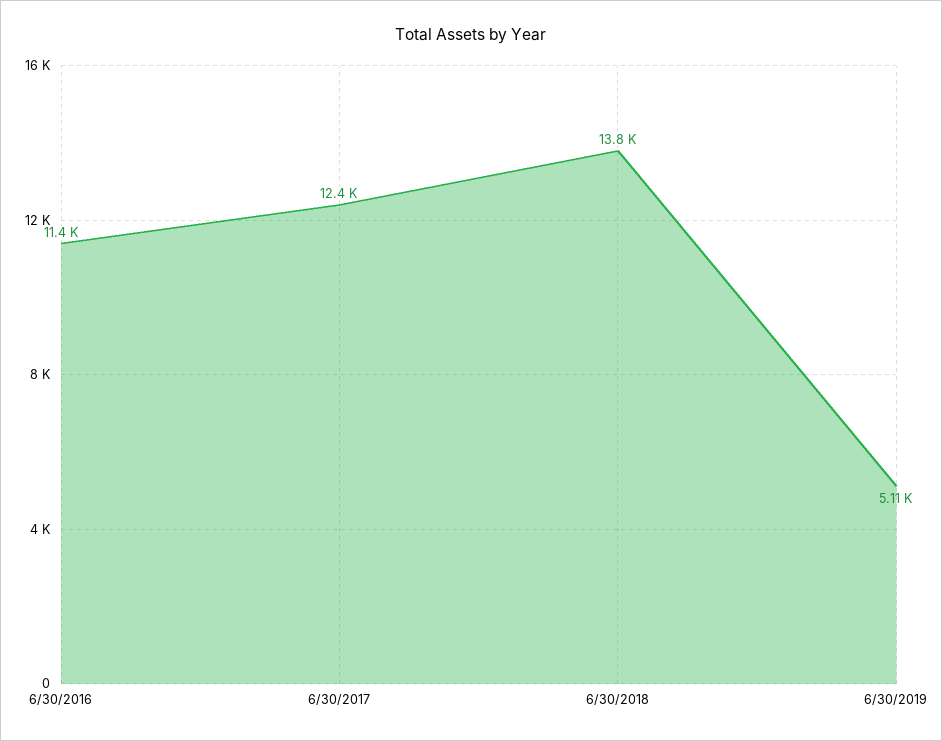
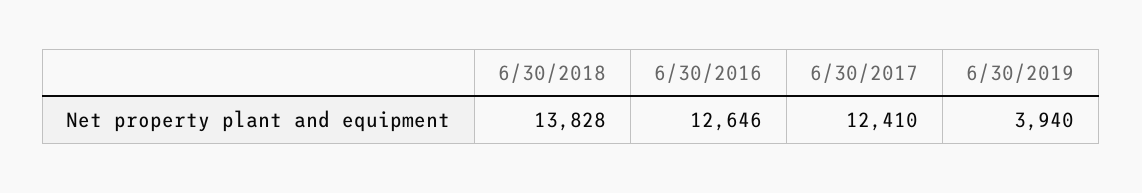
  {
-   "6/30/2016": 11400,
+   "6/30/2016": 12646,
    "6/30/2017": 12410,
    "6/30/2018": 13828,
-   "6/30/2019": 5110
+   "6/30/2019": 3940
  }

